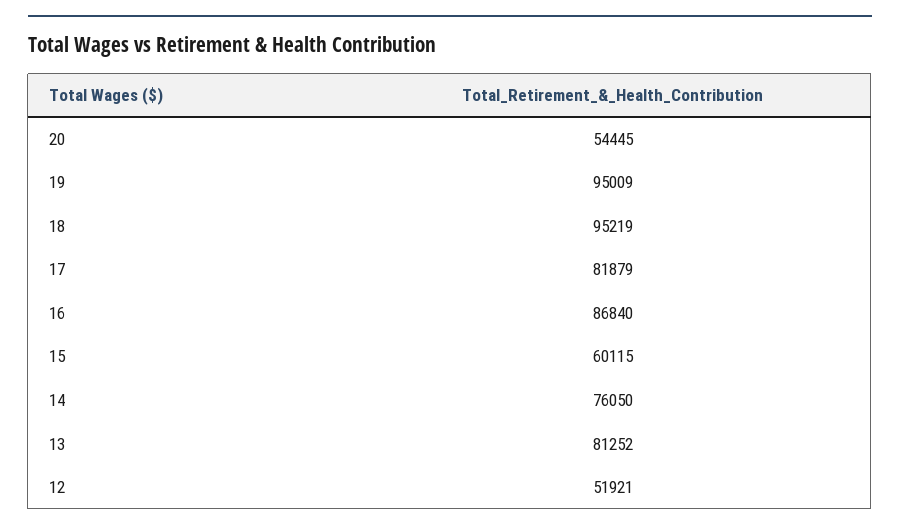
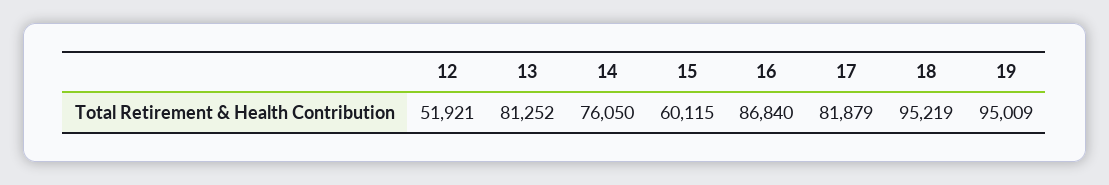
  {
-   "20": 54445,
    "19": 95009,
    "18": 95219,
    "17": 81879,
    "16": 86840,
    "15": 60115,
    "14": 76050,
    "13": 81252,
    "12": 51921
  }

